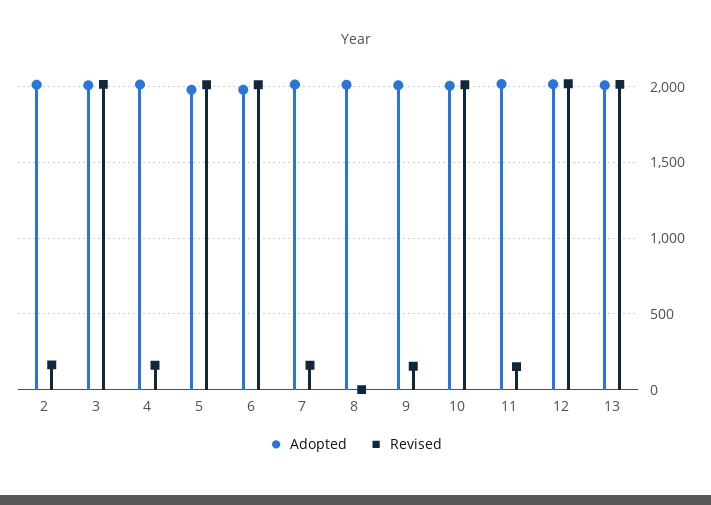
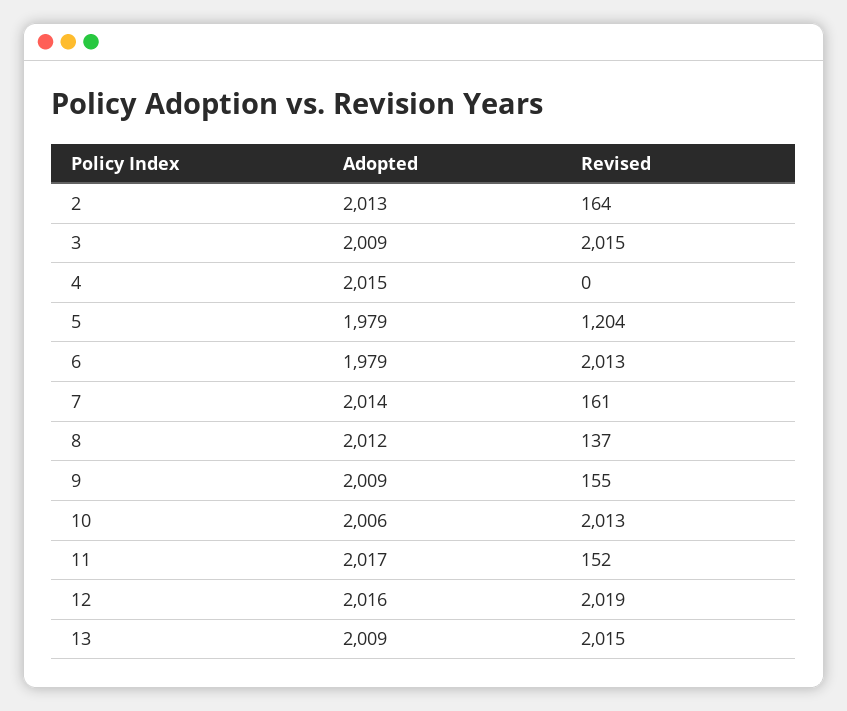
  {
    "Adopted": {
      "2": 2013,
      "3": 2009,
      "4": 2015,
      "5": 1979,
      "6": 1979,
      "7": 2014,
      "8": 2012,
      "9": 2009,
      "10": 2006,
      "11": 2017,
      "12": 2016,
      "13": 2009
    },
    "Revised": {
      "2": 164,
      "3": 2015,
-     "4": 150,
+     "4": 0,
-     "5": 2000,
+     "5": 1204,
      "6": 2013,
      "7": 161,
-     "8": 0,
+     "8": 137,
      "9": 155,
      "10": 2013,
      "11": 152,
      "12": 2019,
      "13": 2015
    }
  }

